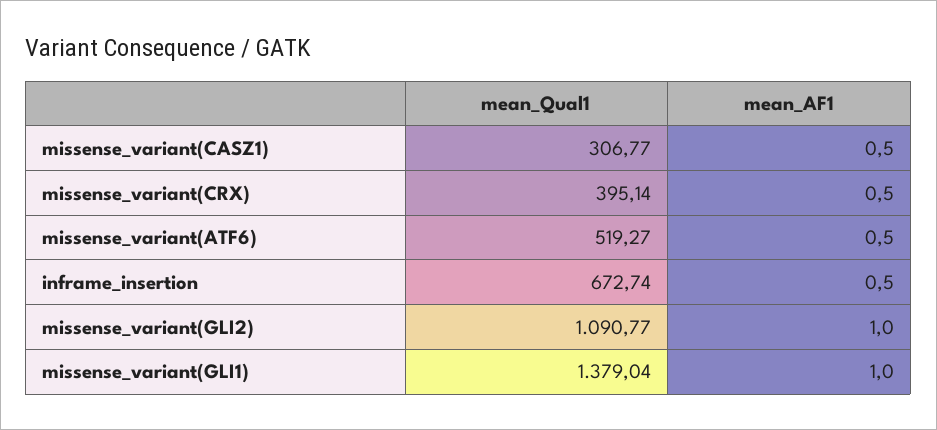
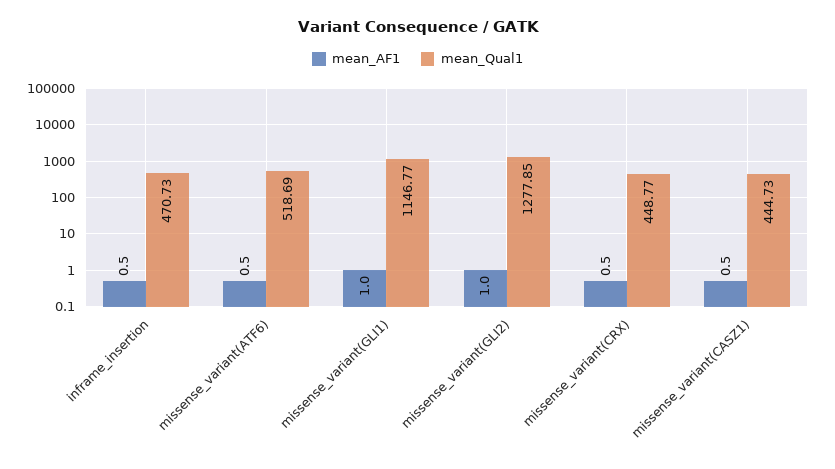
  {
    "mean_Qual1": {
-     "missense_variant(CASZ1)": 306.77,
+     "missense_variant(CASZ1)": 444.73,
-     "missense_variant(CRX)": 395.14,
+     "missense_variant(CRX)": 448.77,
-     "missense_variant(ATF6)": 519.27,
+     "missense_variant(ATF6)": 518.69,
-     "inframe_insertion": 672.74,
+     "inframe_insertion": 470.73,
-     "missense_variant(GLI2)": 1090.77,
+     "missense_variant(GLI2)": 1277.85,
-     "missense_variant(GLI1)": 1379.04
+     "missense_variant(GLI1)": 1146.77
    },
    "mean_AF1": {
      "missense_variant(CASZ1)": 0.5,
      "missense_variant(CRX)": 0.5,
      "missense_variant(ATF6)": 0.5,
      "inframe_insertion": 0.5,
      "missense_variant(GLI2)": 1,
      "missense_variant(GLI1)": 1
    }
  }

